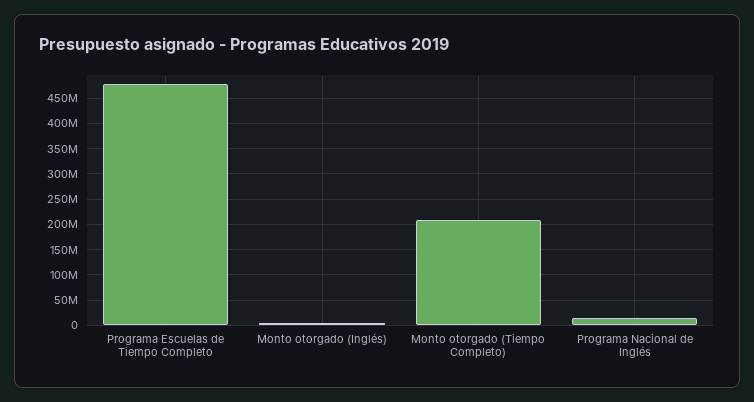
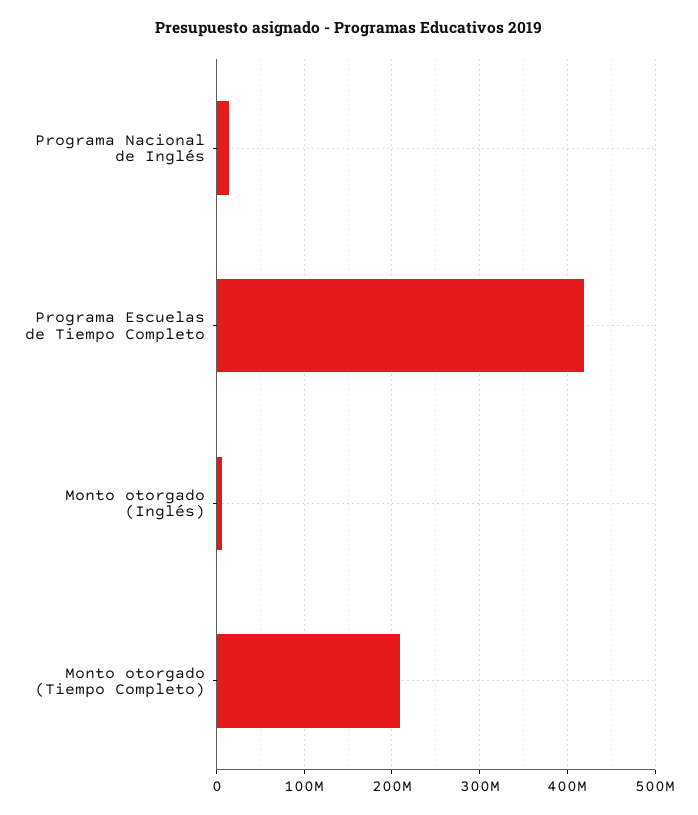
  {
-   "Programa Escuelas de Tiempo Completo": 475000000,
+   "Programa Escuelas de Tiempo Completo": 420000000,
    "Monto otorgado (Inglés)": 10000000,
    "Monto otorgado (Tiempo Completo)": 210000000,
    "Programa Nacional de Inglés": 10000000
  }

